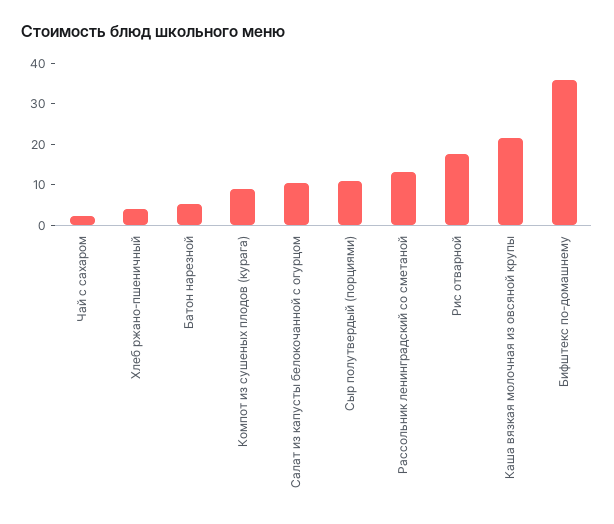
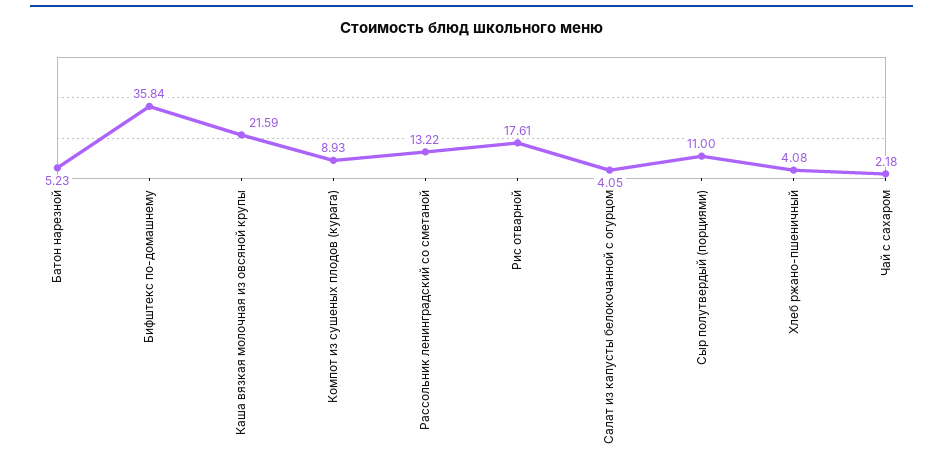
  {
    "Чай с сахаром": 2.18,
    "Хлеб ржано-пшеничный": 4.08,
    "Батон нарезной": 5.23,
    "Компот из сушеных плодов (курага)": 8.93,
-   "Салат из капусты белокочанной с огурцом": 10,
+   "Салат из капусты белокочанной с огурцом": 4.05,
    "Сыр полутвердый (порциями)": 11,
    "Рассольник ленинградский со сметаной": 13.22,
    "Рис отварной": 17.61,
    "Каша вязкая молочная из овсяной крупы": 21.59,
    "Бифштекс по-домашнему": 35.84
  }

